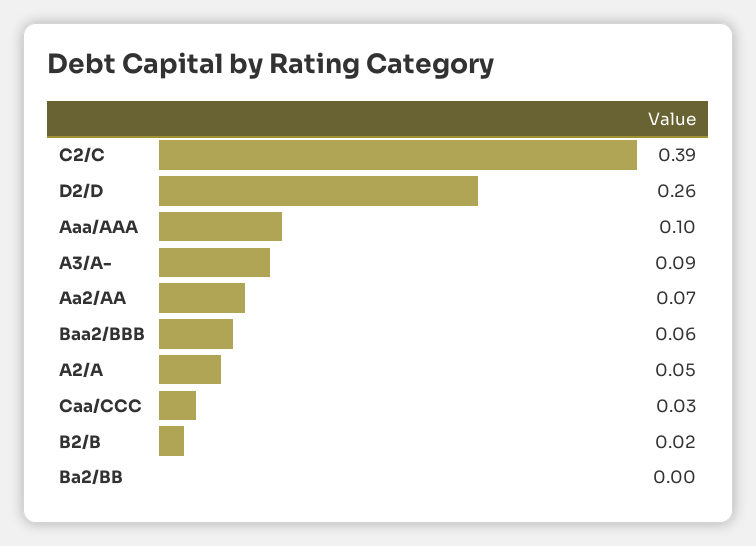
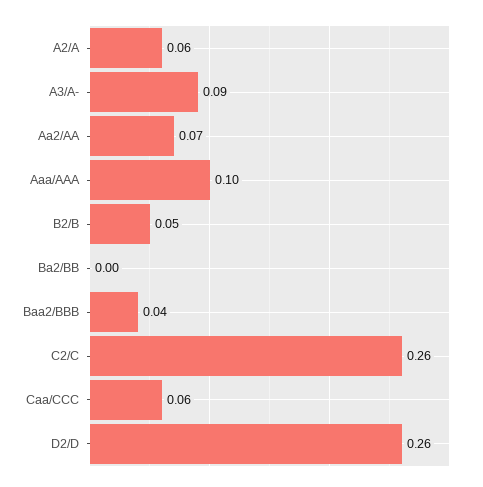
  {
-   "C2/C": 0.39,
+   "C2/C": 0.26,
    "D2/D": 0.26,
    "Aaa/AAA": 0.1,
    "A3/A-": 0.09,
    "Aa2/AA": 0.07,
-   "Baa2/BBB": 0.06,
+   "Baa2/BBB": 0.04,
-   "A2/A": 0.05,
+   "A2/A": 0.06,
-   "Caa/CCC": 0.03,
+   "Caa/CCC": 0.06,
-   "B2/B": 0.02,
+   "B2/B": 0.05,
    "Ba2/BB": 0
  }

